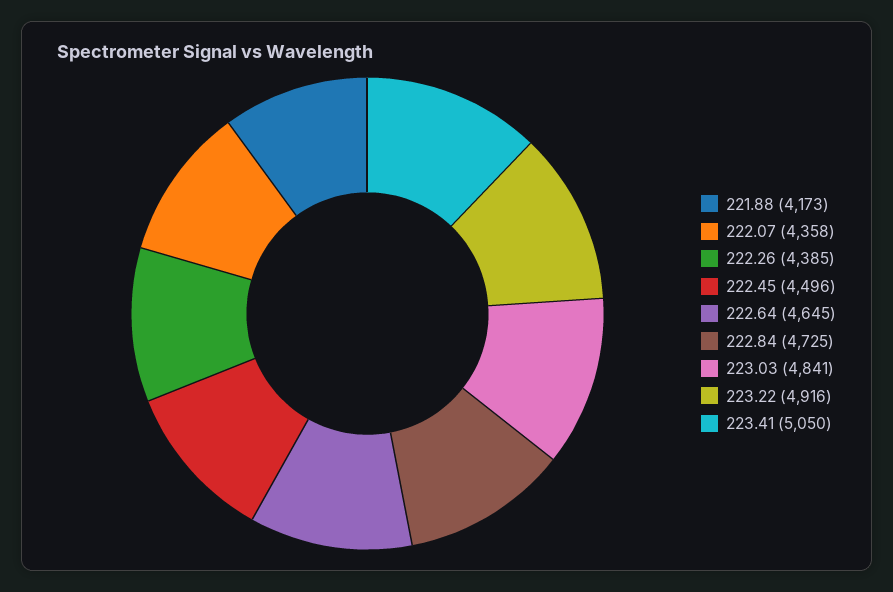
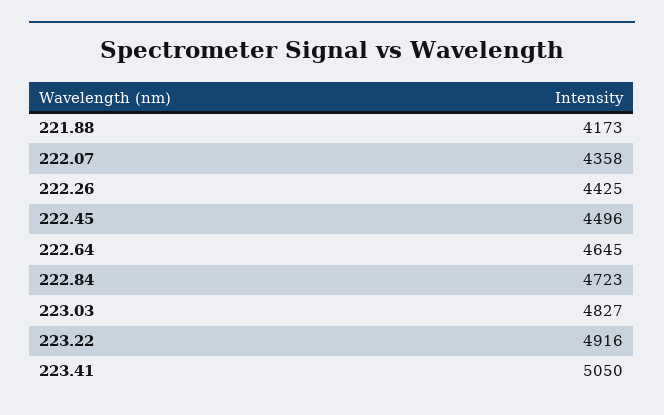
  {
    "221.88": 4173,
    "222.07": 4358,
-   "222.26": 4385,
+   "222.26": 4425,
    "222.45": 4496,
    "222.64": 4645,
-   "222.84": 4725,
+   "222.84": 4723,
-   "223.03": 4841,
+   "223.03": 4827,
    "223.22": 4916,
    "223.41": 5050
  }

